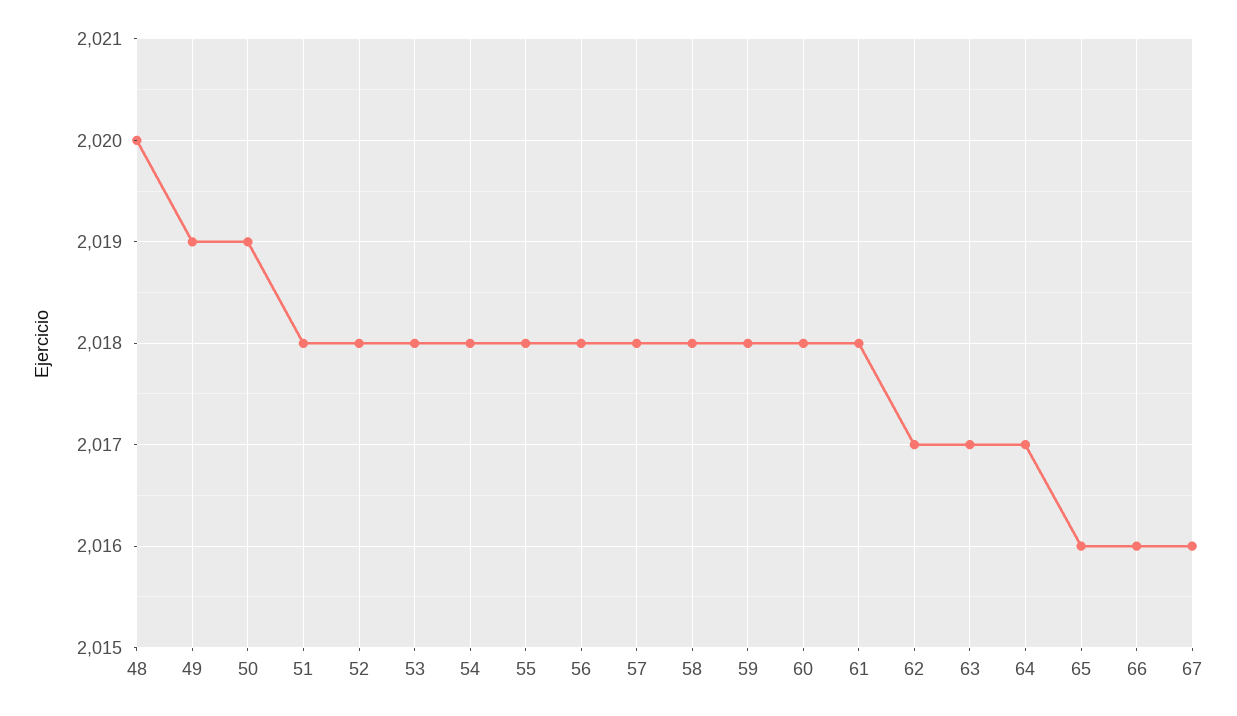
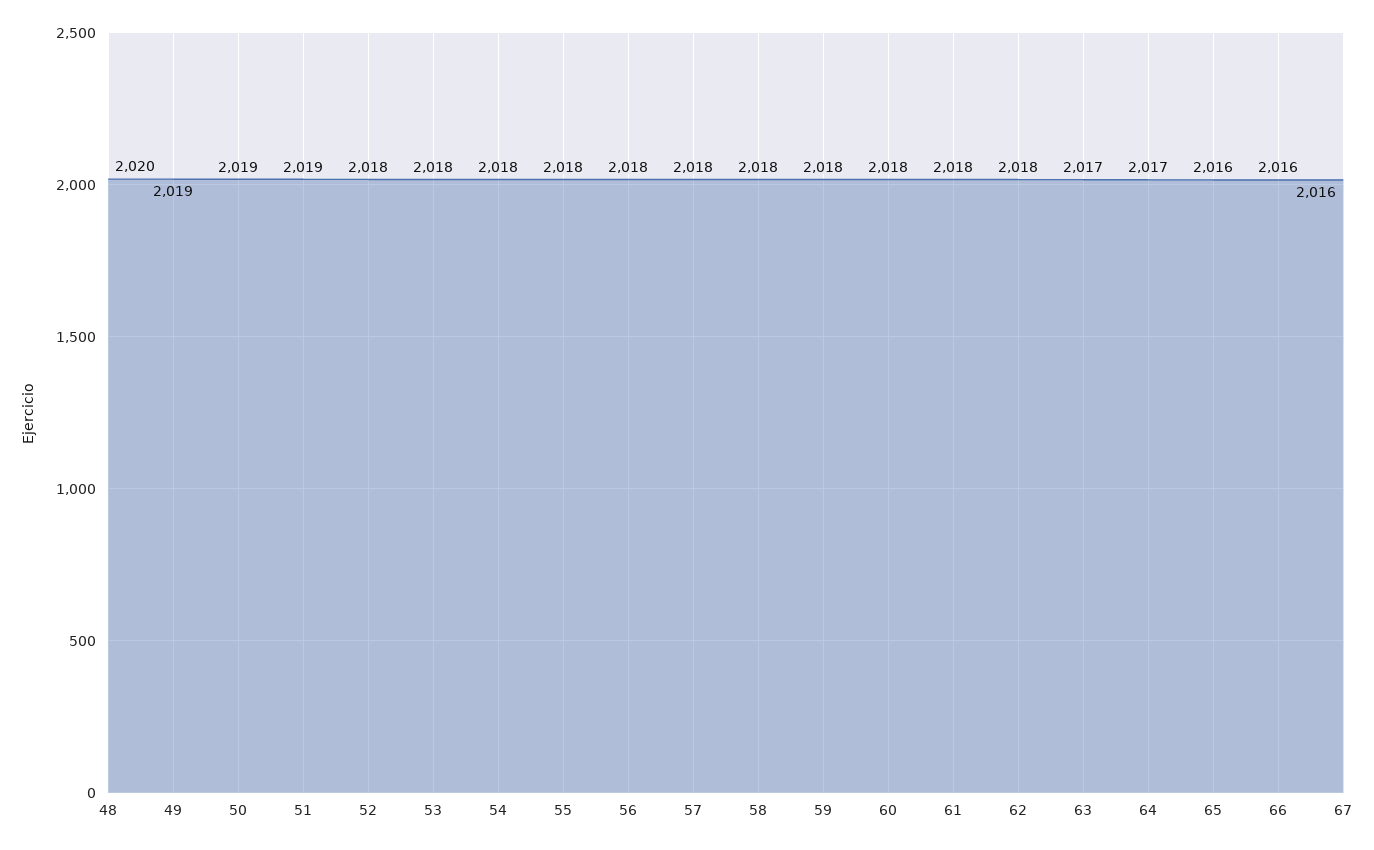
  {
    "48": 2020,
    "49": 2019,
    "50": 2019,
-   "51": 2018,
+   "51": 2019,
    "52": 2018,
    "53": 2018,
    "54": 2018,
    "55": 2018,
    "56": 2018,
    "57": 2018,
    "58": 2018,
    "59": 2018,
    "60": 2018,
    "61": 2018,
-   "62": 2017,
+   "62": 2018,
    "63": 2017,
    "64": 2017,
    "65": 2016,
    "66": 2016,
    "67": 2016
  }

